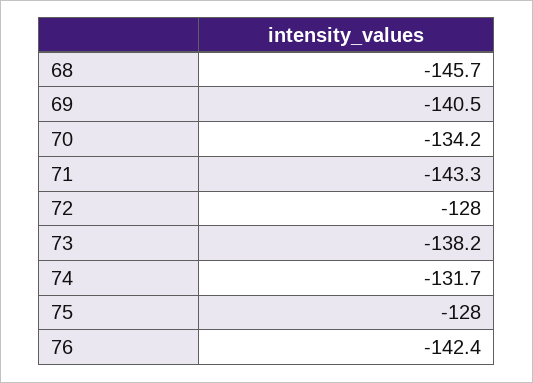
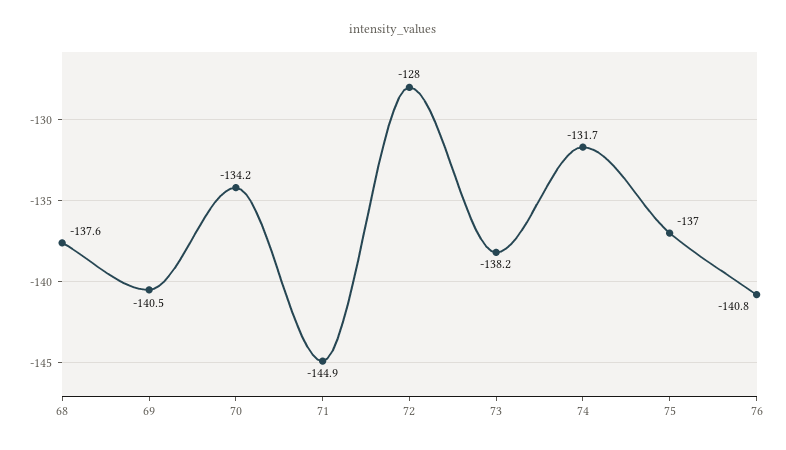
  {
-   "68": -145.7,
+   "68": -137.6,
    "69": -140.5,
    "70": -134.2,
-   "71": -143.3,
+   "71": -144.9,
    "72": -128,
    "73": -138.2,
    "74": -131.7,
-   "75": -128,
+   "75": -137,
-   "76": -142.4
+   "76": -140.8
  }

